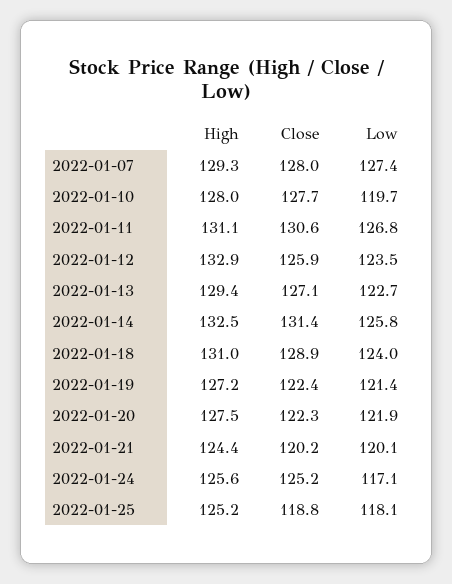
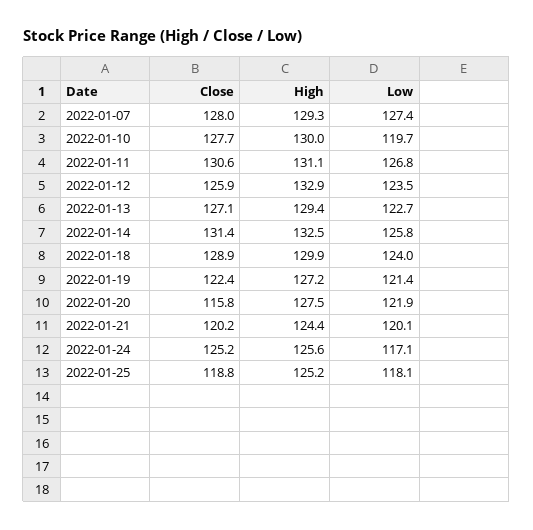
  {
    "High": {
      "2022-01-07": 129.3,
-     "2022-01-10": 128,
+     "2022-01-10": 130,
      "2022-01-11": 131.1,
      "2022-01-12": 132.9,
      "2022-01-13": 129.4,
      "2022-01-14": 132.5,
-     "2022-01-18": 131,
+     "2022-01-18": 129.9,
      "2022-01-19": 127.2,
      "2022-01-20": 127.5,
      "2022-01-21": 124.4,
      "2022-01-24": 125.6,
      "2022-01-25": 125.2
    },
    "Close": {
      "2022-01-07": 128,
      "2022-01-10": 127.7,
      "2022-01-11": 130.6,
      "2022-01-12": 125.9,
      "2022-01-13": 127.1,
      "2022-01-14": 131.4,
      "2022-01-18": 128.9,
      "2022-01-19": 122.4,
-     "2022-01-20": 122.3,
+     "2022-01-20": 115.8,
      "2022-01-21": 120.2,
      "2022-01-24": 125.2,
      "2022-01-25": 118.8
    },
    "Low": {
      "2022-01-07": 127.4,
      "2022-01-10": 119.7,
      "2022-01-11": 126.8,
      "2022-01-12": 123.5,
      "2022-01-13": 122.7,
      "2022-01-14": 125.8,
      "2022-01-18": 124,
      "2022-01-19": 121.4,
      "2022-01-20": 121.9,
      "2022-01-21": 120.1,
      "2022-01-24": 117.1,
      "2022-01-25": 118.1
    }
  }

